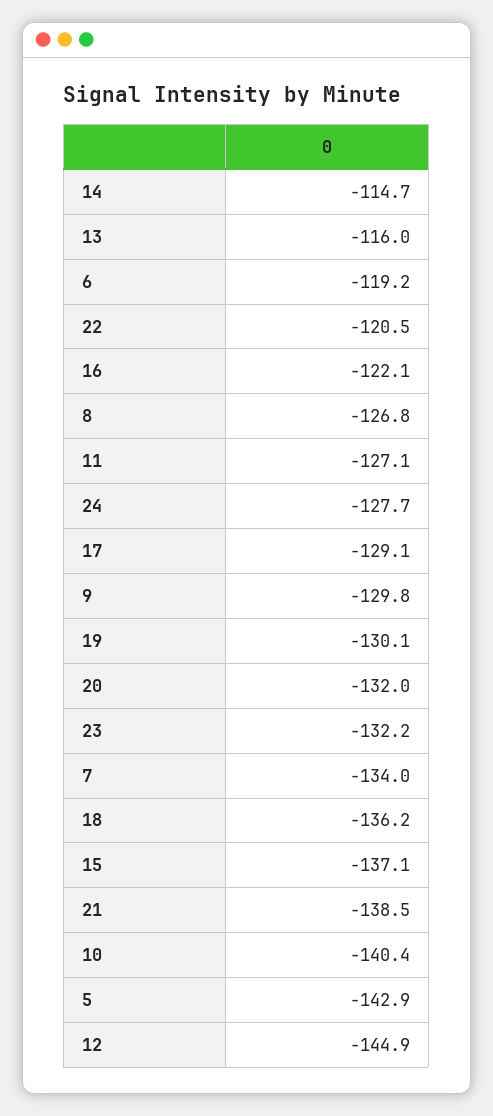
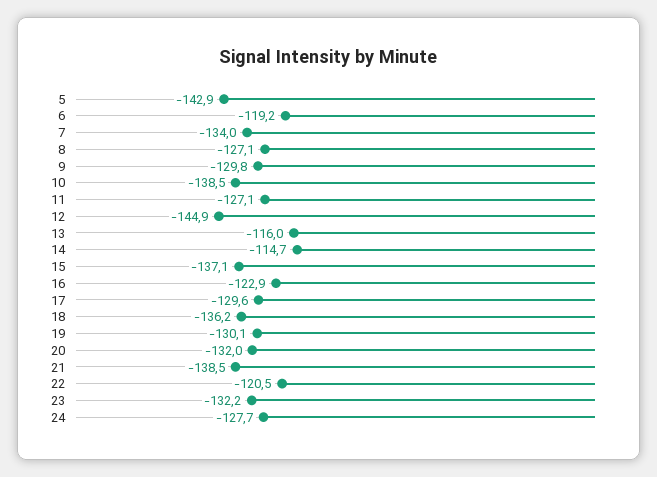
  {
    "14": -114.7,
    "13": -116,
    "6": -119.2,
    "22": -120.5,
-   "16": -122.1,
+   "16": -122.9,
-   "8": -126.8,
+   "8": -127.1,
    "11": -127.1,
    "24": -127.7,
-   "17": -129.1,
+   "17": -129.6,
    "9": -129.8,
    "19": -130.1,
    "20": -132,
    "23": -132.2,
    "7": -134,
    "18": -136.2,
    "15": -137.1,
    "21": -138.5,
-   "10": -140.4,
+   "10": -138.5,
    "5": -142.9,
    "12": -144.9
  }

